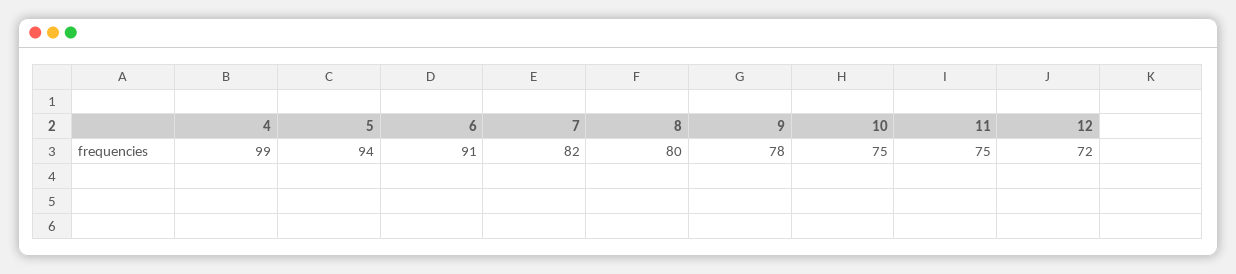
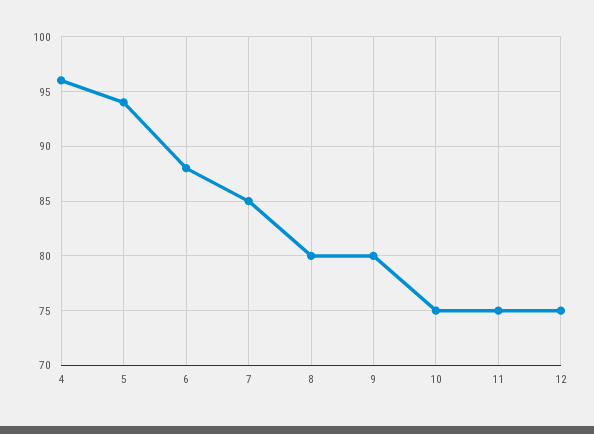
  {
-   "4": 99,
+   "4": 96,
    "5": 94,
-   "6": 91,
+   "6": 88,
-   "7": 82,
+   "7": 85,
    "8": 80,
-   "9": 78,
+   "9": 80,
    "10": 75,
    "11": 75,
-   "12": 72
+   "12": 75
  }

